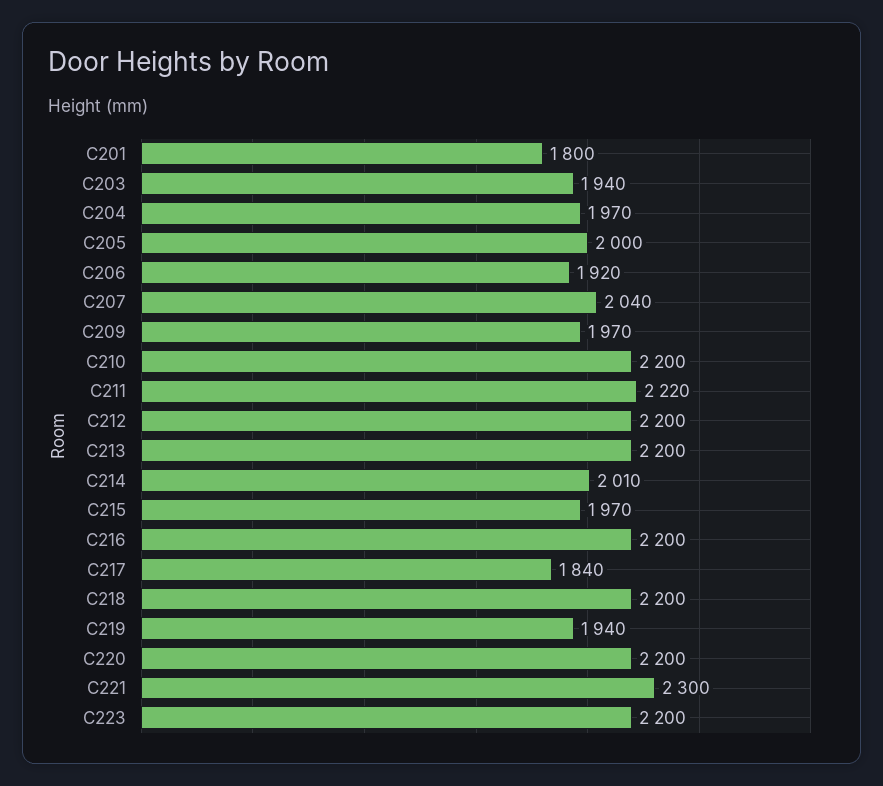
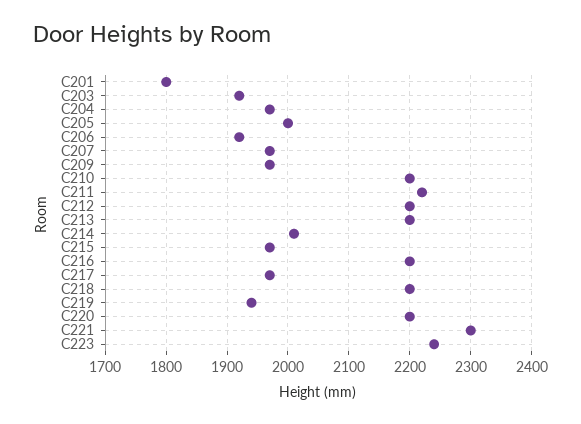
  {
    "C201": 1800,
-   "C203": 1940,
+   "C203": 1920,
    "C204": 1970,
    "C205": 2000,
    "C206": 1920,
-   "C207": 2040,
+   "C207": 1970,
    "C209": 1970,
    "C210": 2200,
    "C211": 2220,
    "C212": 2200,
    "C213": 2200,
    "C214": 2010,
    "C215": 1970,
    "C216": 2200,
-   "C217": 1840,
+   "C217": 1970,
    "C218": 2200,
    "C219": 1940,
    "C220": 2200,
    "C221": 2300,
-   "C223": 2200
+   "C223": 2240
  }

